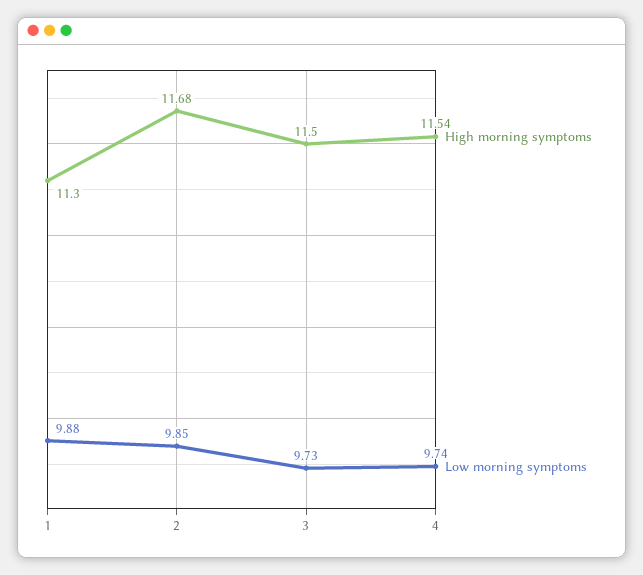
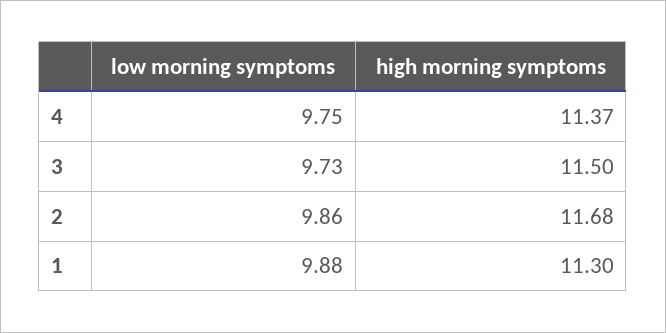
  {
    "High morning symptoms": {
      "1": 11.3,
      "2": 11.68,
      "3": 11.5,
-     "4": 11.54
+     "4": 11.37
    },
    "Low morning symptoms": {
      "1": 9.88,
-     "2": 9.85,
+     "2": 9.86,
      "3": 9.73,
-     "4": 9.74
+     "4": 9.75
    }
  }

